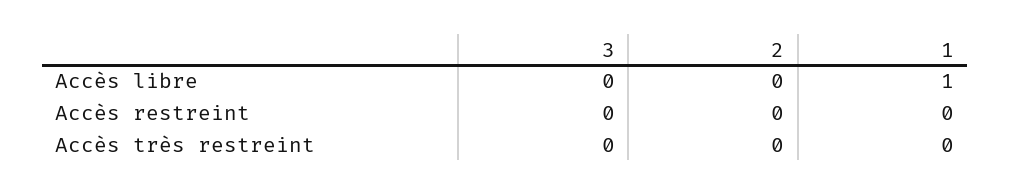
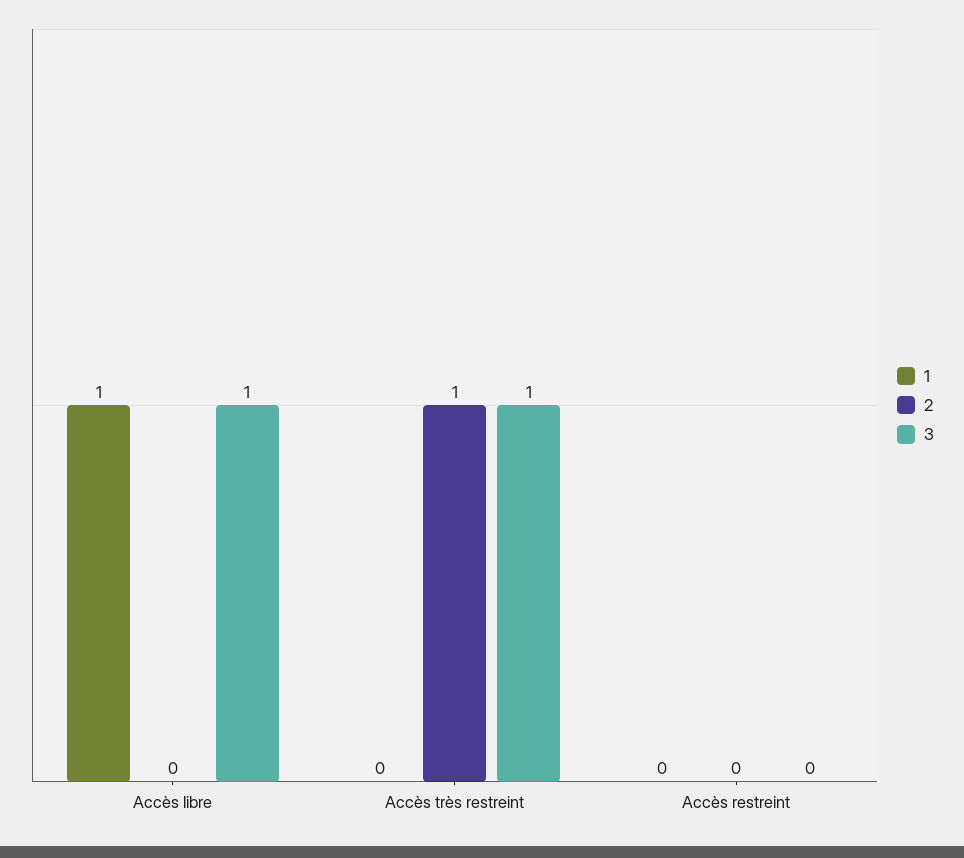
  {
    "3": {
-     "Accès libre": 0,
+     "Accès libre": 1,
      "Accès restreint": 0,
-     "Accès très restreint": 0
+     "Accès très restreint": 1
    },
    "2": {
      "Accès libre": 0,
      "Accès restreint": 0,
-     "Accès très restreint": 0
+     "Accès très restreint": 1
    },
    "1": {
      "Accès libre": 1,
      "Accès restreint": 0,
      "Accès très restreint": 0
    }
  }

